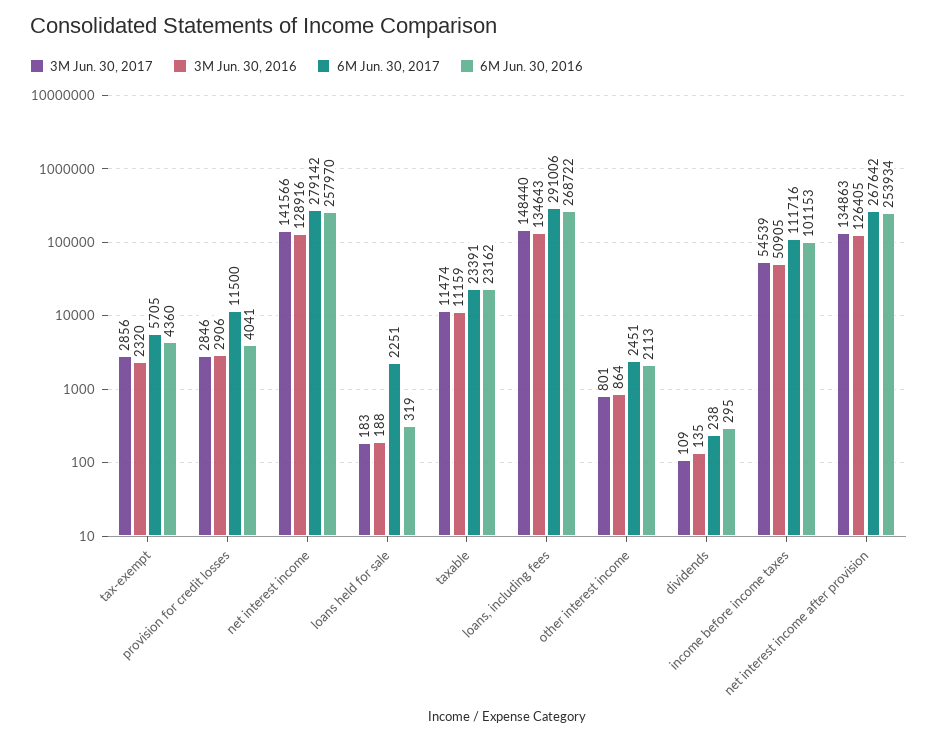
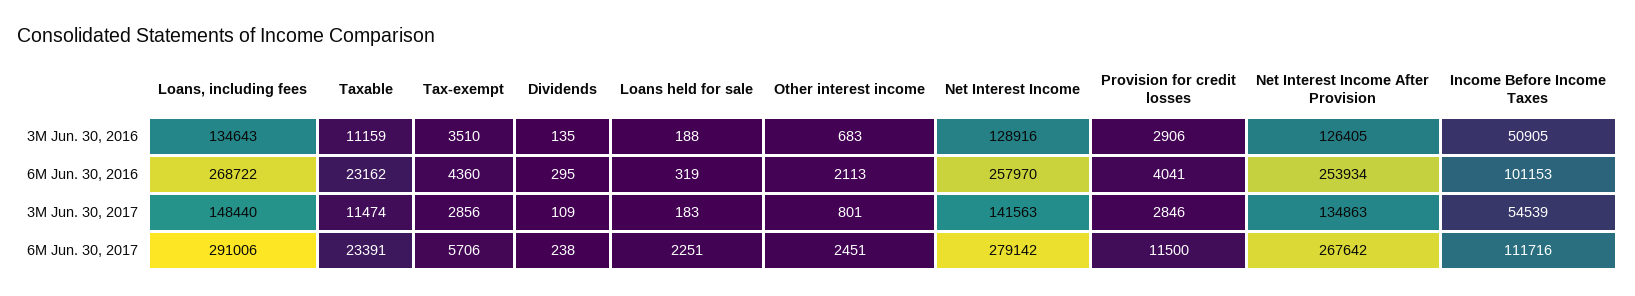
  {
    "3M Jun. 30, 2017": {
      "tax-exempt": 2856,
      "provision for credit losses": 2846,
-     "net interest income": 141566,
+     "net interest income": 141563,
      "loans held for sale": 183,
      "taxable": 11474,
      "loans, including fees": 148440,
      "other interest income": 801,
      "dividends": 109,
      "income before income taxes": 54539,
      "net interest income after provision": 134863
    },
    "3M Jun. 30, 2016": {
-     "tax-exempt": 2320,
+     "tax-exempt": 3510,
      "provision for credit losses": 2906,
      "net interest income": 128916,
      "loans held for sale": 188,
      "taxable": 11159,
      "loans, including fees": 134643,
-     "other interest income": 864,
+     "other interest income": 683,
      "dividends": 135,
      "income before income taxes": 50905,
      "net interest income after provision": 126405
    },
    "6M Jun. 30, 2017": {
-     "tax-exempt": 5705,
+     "tax-exempt": 5706,
      "provision for credit losses": 11500,
      "net interest income": 279142,
      "loans held for sale": 2251,
      "taxable": 23391,
      "loans, including fees": 291006,
      "other interest income": 2451,
      "dividends": 238,
      "income before income taxes": 111716,
      "net interest income after provision": 267642
    },
    "6M Jun. 30, 2016": {
      "tax-exempt": 4360,
      "provision for credit losses": 4041,
      "net interest income": 257970,
      "loans held for sale": 319,
      "taxable": 23162,
      "loans, including fees": 268722,
      "other interest income": 2113,
      "dividends": 295,
      "income before income taxes": 101153,
      "net interest income after provision": 253934
    }
  }

